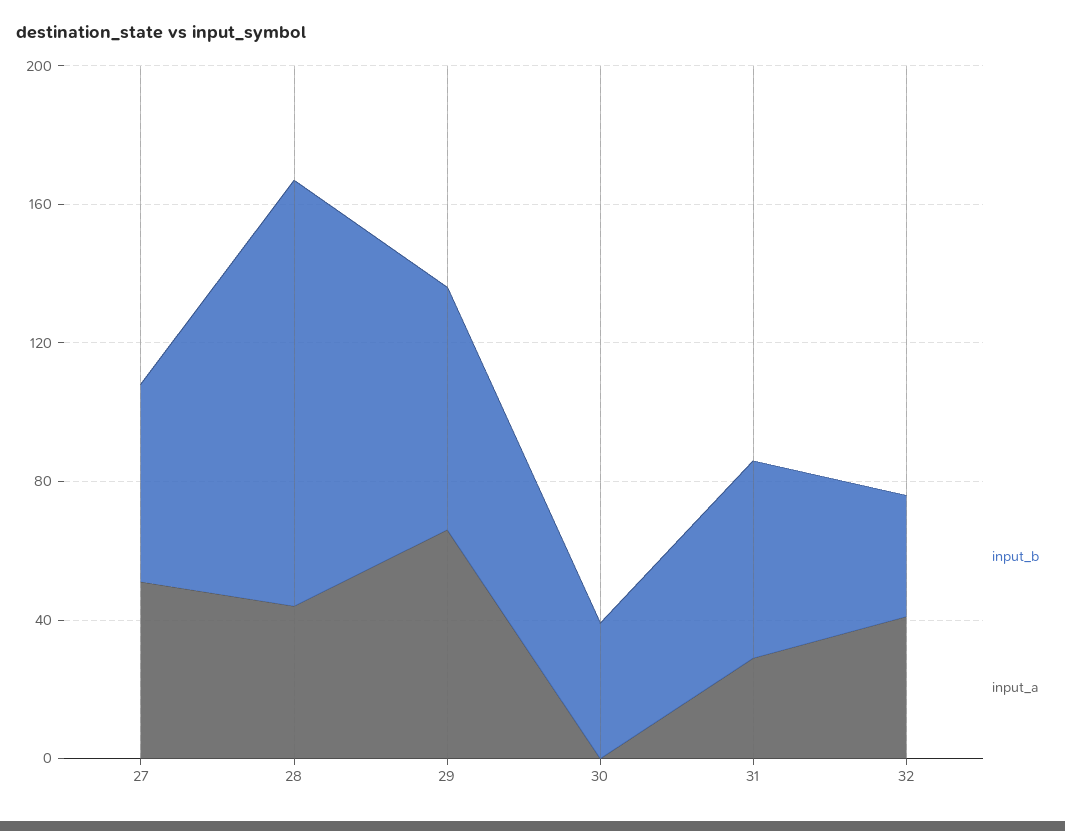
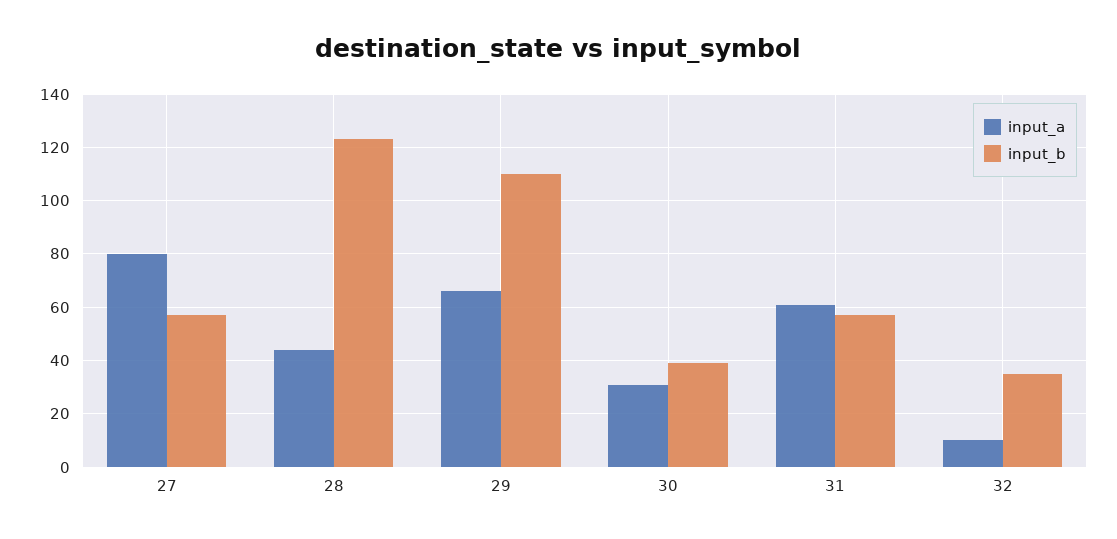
  {
    "input_b": {
      "27": 55,
      "28": 125,
-     "29": 70,
+     "29": 110,
      "30": 40,
      "31": 55,
      "32": 35
    },
    "input_a": {
-     "27": 50,
+     "27": 80,
      "28": 45,
      "29": 65,
-     "30": 0,
+     "30": 30,
-     "31": 30,
+     "31": 60,
-     "32": 40
+     "32": 10
    }
  }

